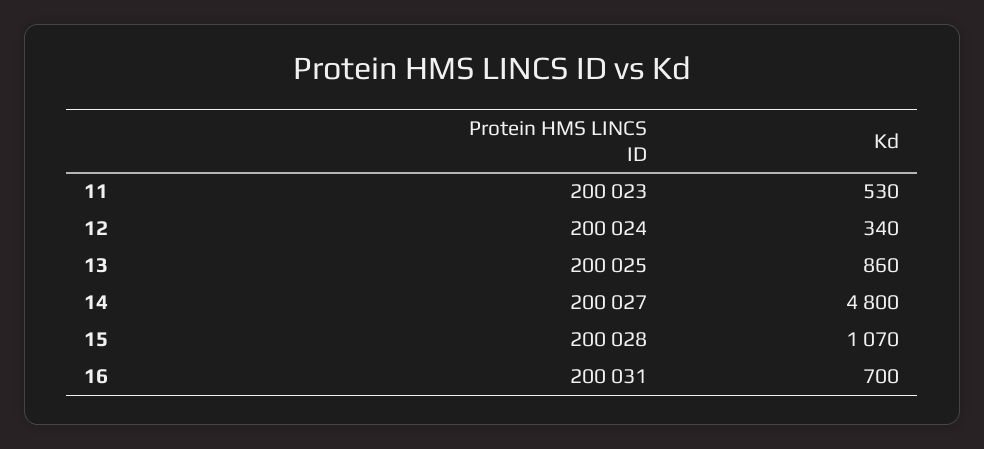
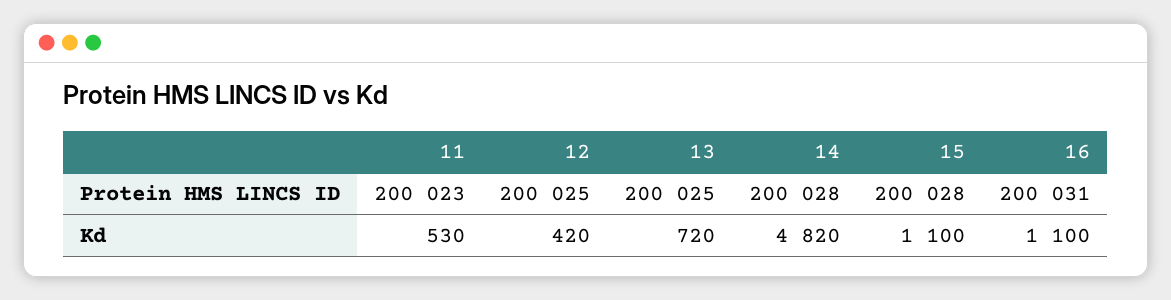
  {
    "Protein HMS LINCS ID": {
      "11": 200023,
-     "12": 200024,
+     "12": 200025,
      "13": 200025,
-     "14": 200027,
+     "14": 200028,
      "15": 200028,
      "16": 200031
    },
    "Kd": {
      "11": 530,
-     "12": 340,
+     "12": 420,
-     "13": 860,
+     "13": 720,
-     "14": 4800,
+     "14": 4820,
-     "15": 1070,
+     "15": 1100,
-     "16": 700
+     "16": 1100
    }
  }

